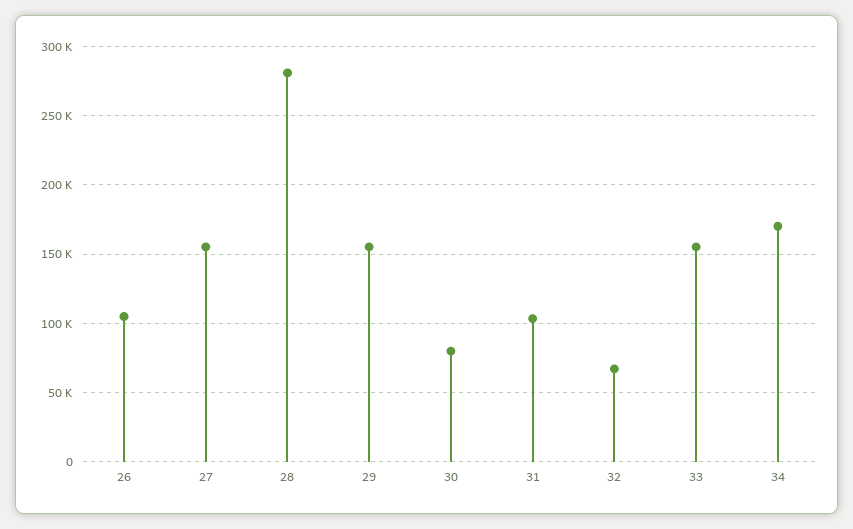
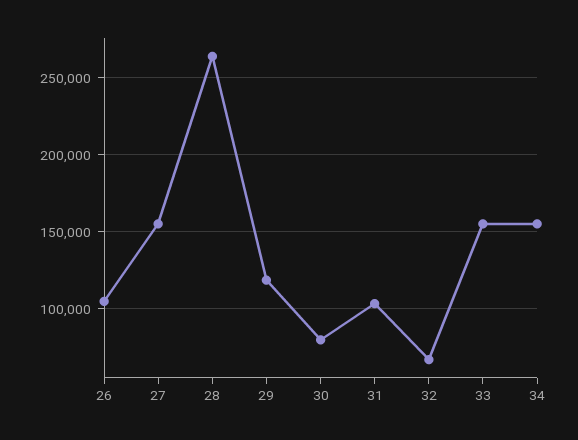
  {
    "26": 105000,
    "27": 155000,
-   "28": 280000,
+   "28": 265000,
-   "29": 155000,
+   "29": 120000,
    "30": 80000,
    "31": 105000,
    "32": 65000,
    "33": 155000,
-   "34": 170000
+   "34": 155000
  }

